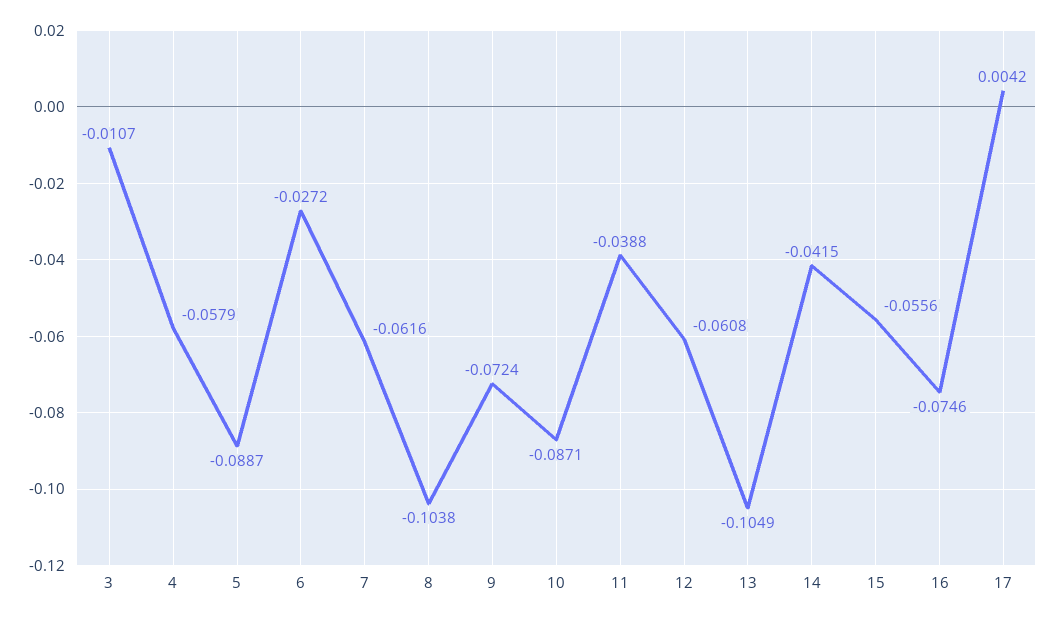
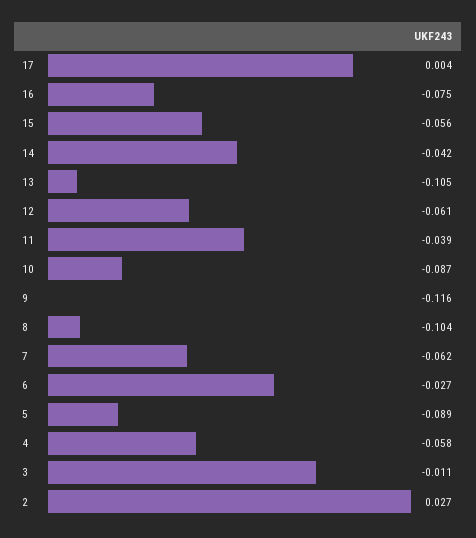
  {
    "3": -0.0107,
    "4": -0.0579,
    "5": -0.0887,
    "6": -0.0272,
    "7": -0.0616,
    "8": -0.1038,
-   "9": -0.0724,
+   "9": -0.116,
    "10": -0.0871,
    "11": -0.0388,
    "12": -0.0608,
    "13": -0.1049,
    "14": -0.0415,
    "15": -0.0556,
    "16": -0.0746,
-   "17": 0.0042
+   "17": 0.0042,
+   "2": 0.027
  }

